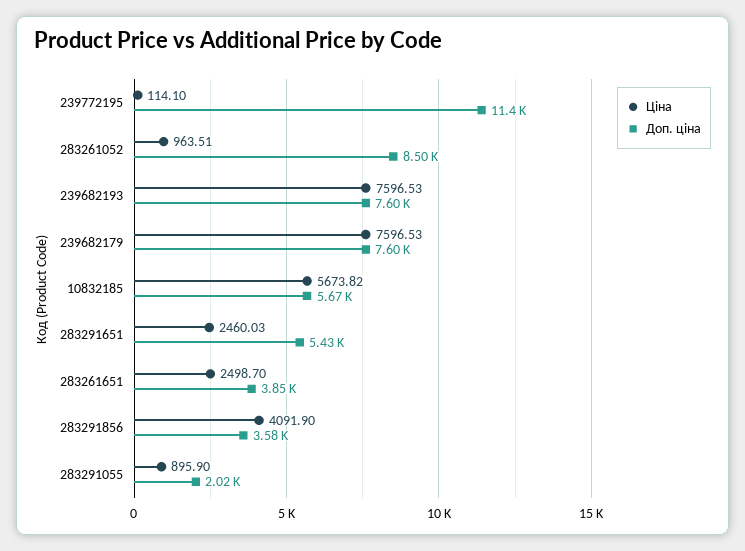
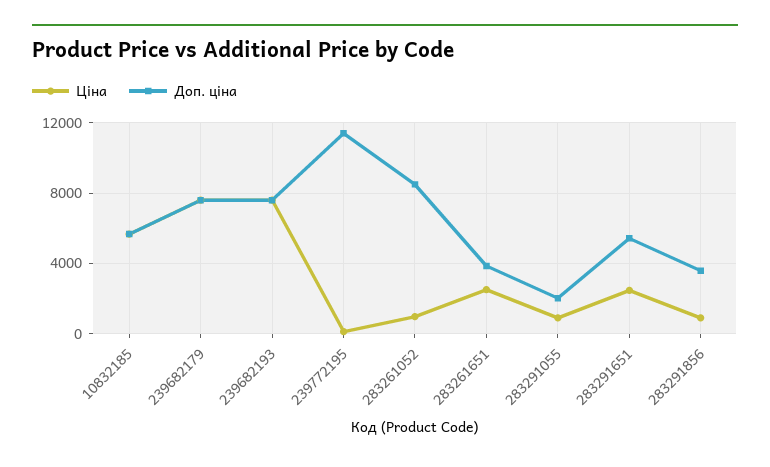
  {
    "Ціна": {
      "239772195": 114.1,
      "283261052": 963.51,
      "239682193": 7596.53,
      "239682179": 7596.53,
      "10832185": 5673.82,
      "283291651": 2460.03,
      "283261651": 2498.7,
-     "283291856": 4091.9,
+     "283291856": 1000,
      "283291055": 895.9
    },
    "Доп. ціна": {
      "239772195": 11400,
      "283261052": 8500,
      "239682193": 7600,
      "239682179": 7600,
      "10832185": 5670,
      "283291651": 5430,
      "283261651": 3850,
      "283291856": 3580,
      "283291055": 2020
    }
  }

